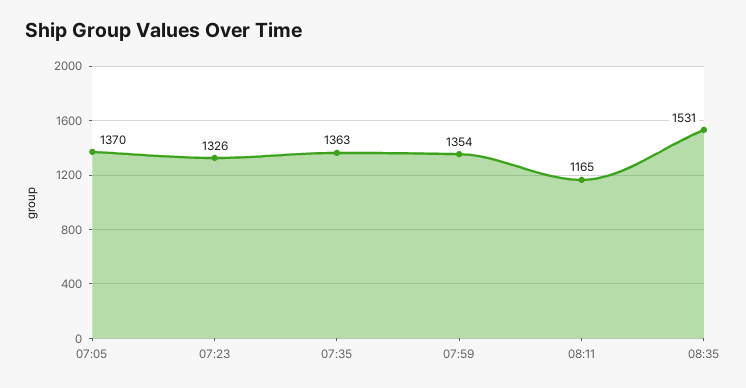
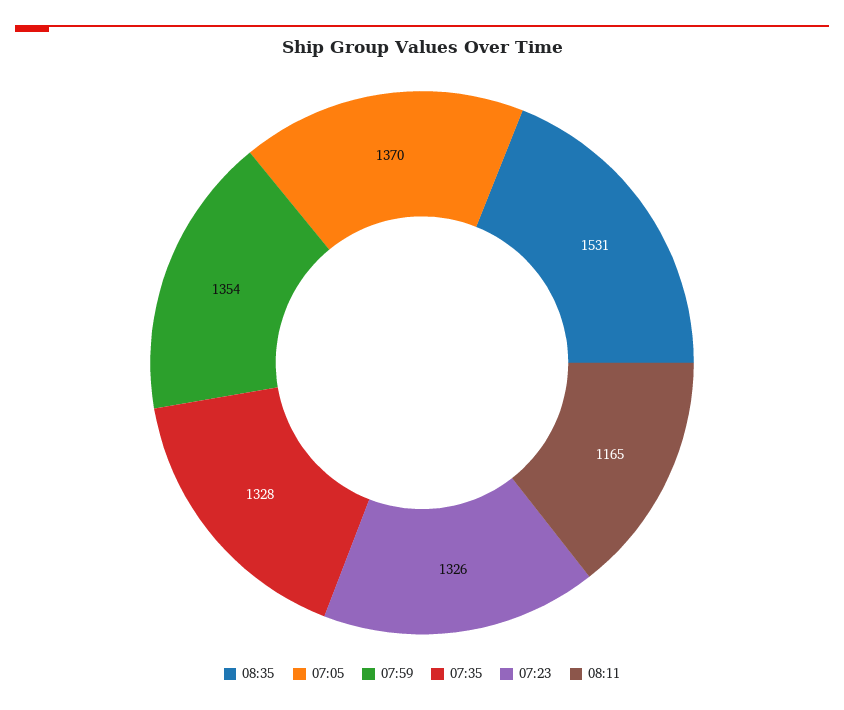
  {
    "07:05": 1370,
    "07:23": 1326,
-   "07:35": 1363,
+   "07:35": 1328,
    "07:59": 1354,
    "08:11": 1165,
    "08:35": 1531
  }

